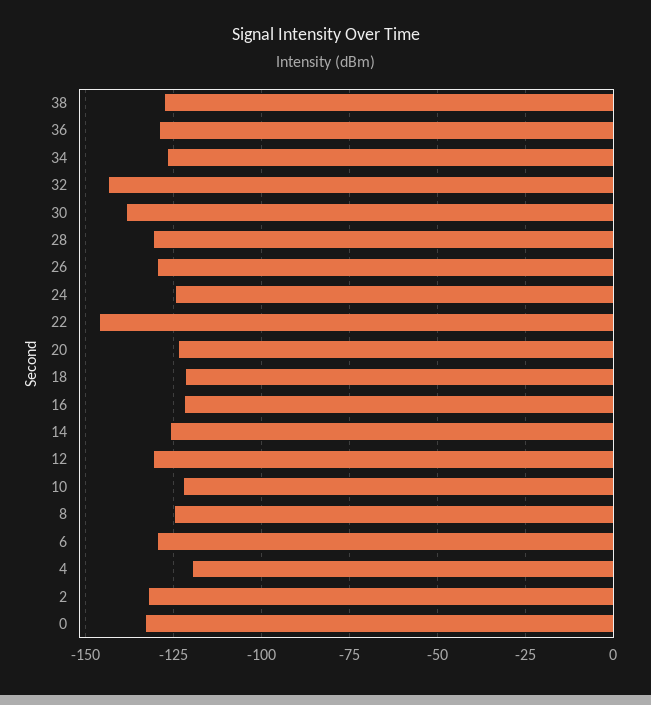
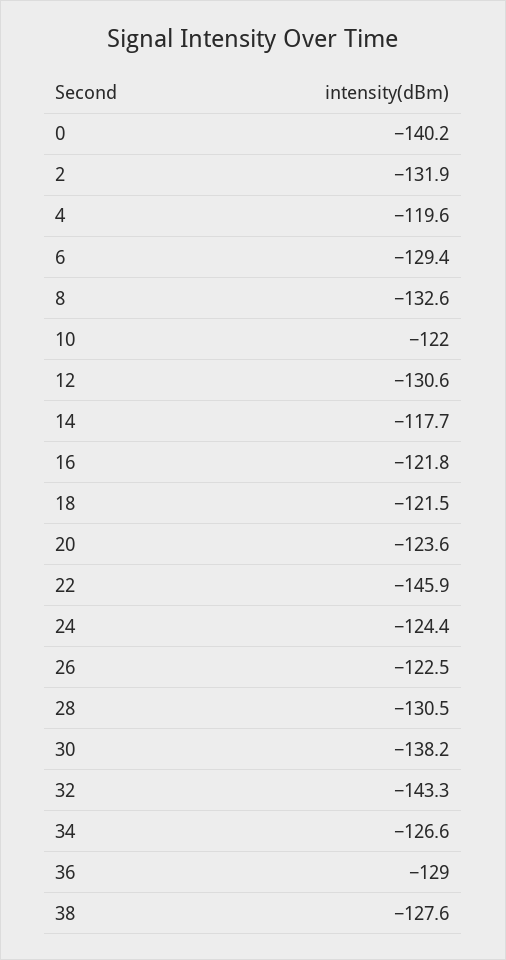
  {
    "38": -127.6,
    "36": -129,
    "34": -126.6,
    "32": -143.3,
    "30": -138.2,
    "28": -130.5,
-   "26": -130,
+   "26": -122.5,
    "24": -124.4,
    "22": -145.9,
    "20": -123.6,
    "18": -121.5,
    "16": -121.8,
-   "14": -125,
+   "14": -117.7,
    "12": -130.6,
    "10": -122,
-   "8": -125,
+   "8": -132.6,
    "6": -129.4,
    "4": -119.6,
    "2": -131.9,
-   "0": -132.5
+   "0": -140.2
  }

